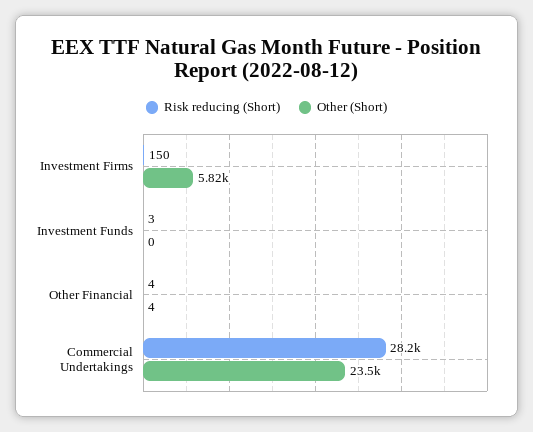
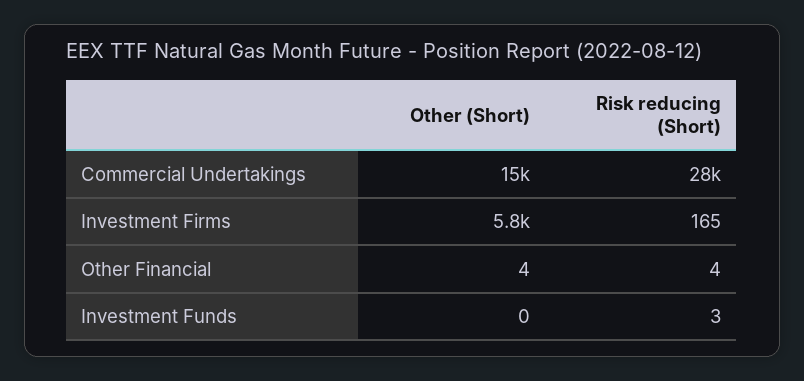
  {
    "Risk reducing (Short)": {
-     "Investment Firms": 150,
+     "Investment Firms": 165,
      "Investment Funds": 3,
      "Other Financial": 4,
      "Commercial Undertakings": 28200
    },
    "Other (Short)": {
      "Investment Firms": 5820,
      "Investment Funds": 0,
      "Other Financial": 4,
-     "Commercial Undertakings": 23500
+     "Commercial Undertakings": 15000
    }
  }

